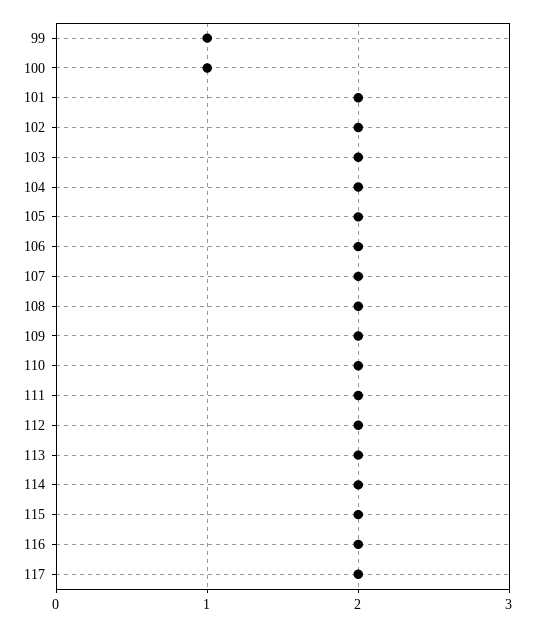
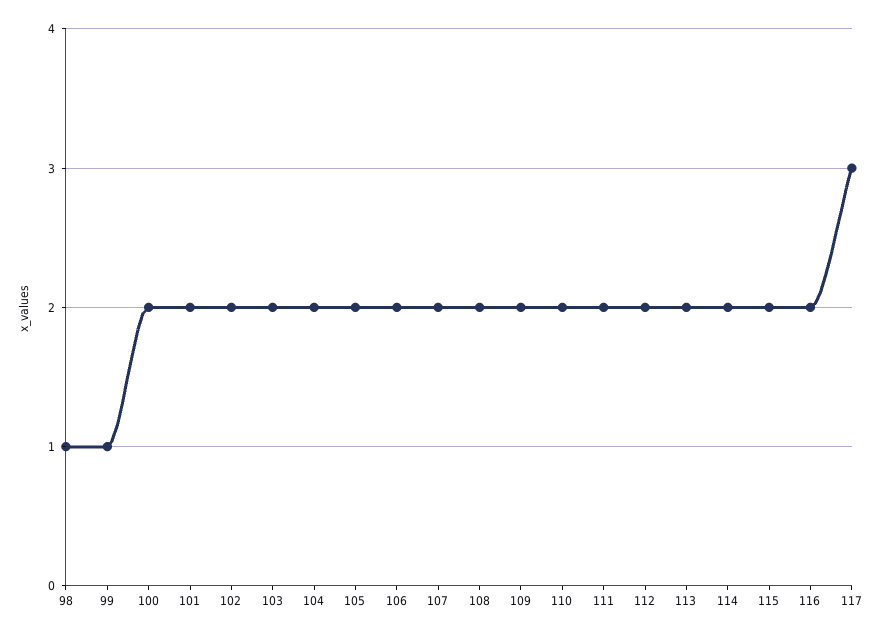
  {
    "99": 1,
-   "100": 1,
+   "100": 2,
    "101": 2,
    "102": 2,
    "103": 2,
    "104": 2,
    "105": 2,
    "106": 2,
    "107": 2,
    "108": 2,
    "109": 2,
    "110": 2,
    "111": 2,
    "112": 2,
    "113": 2,
    "114": 2,
    "115": 2,
    "116": 2,
-   "117": 2
+   "117": 3,
+   "98": 1
  }

